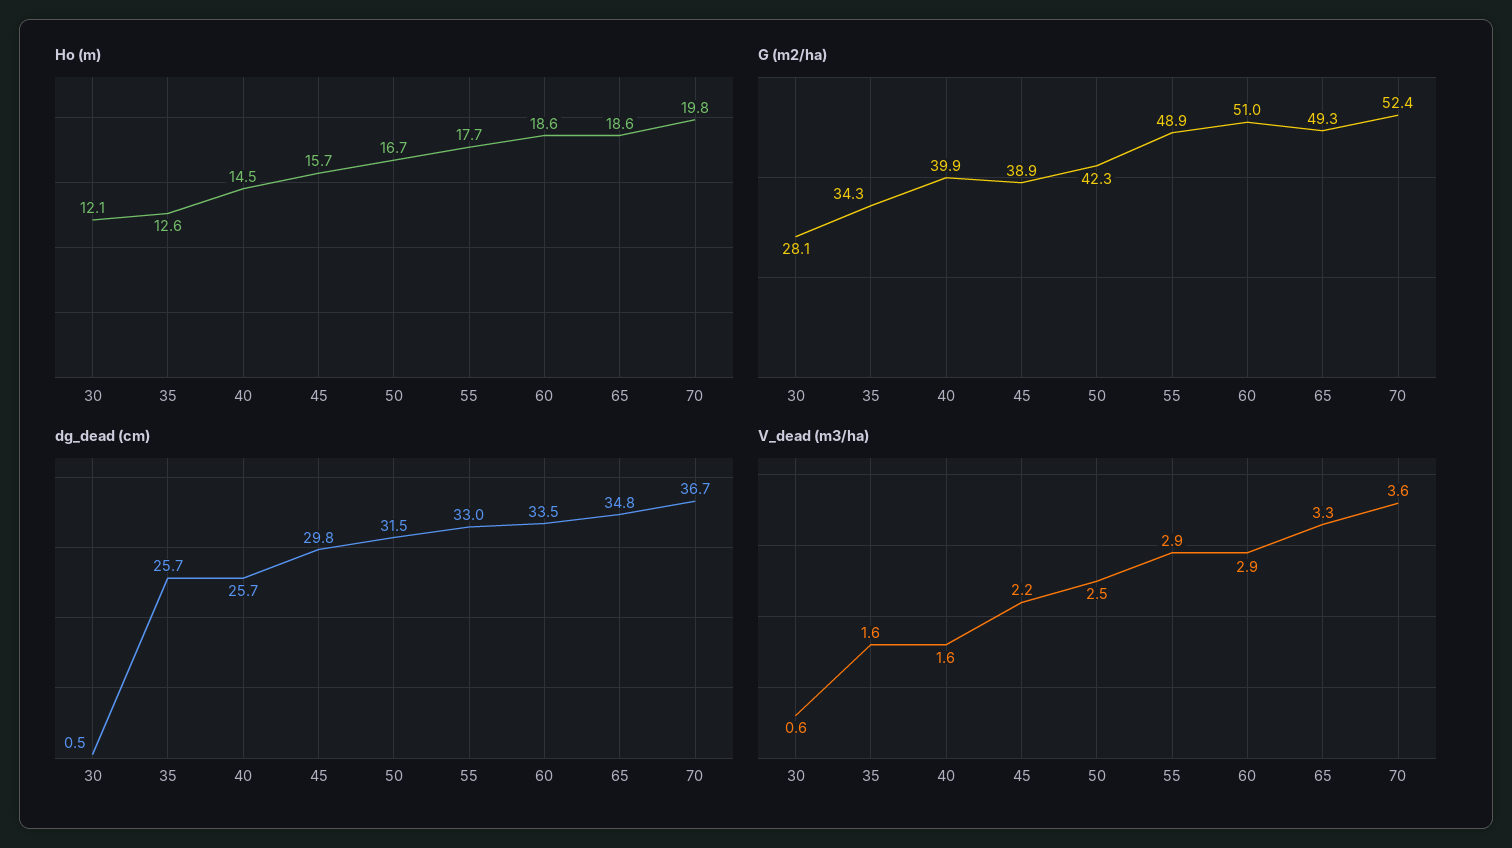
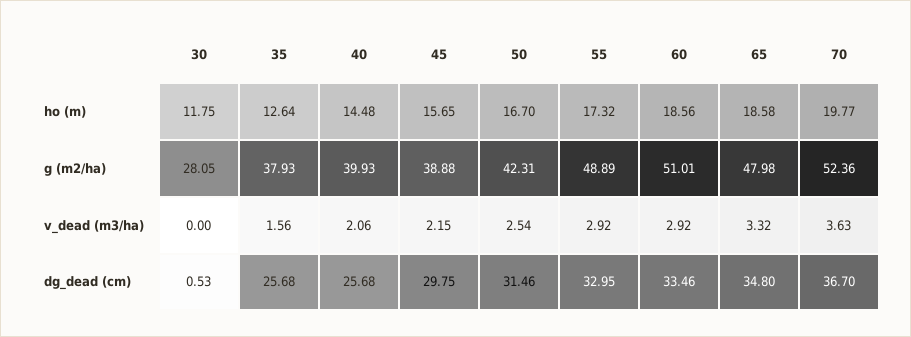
  {
    "Ho (m)": {
-     "30": 12.1,
+     "30": 11.75,
      "35": 12.64,
      "40": 14.48,
      "45": 15.65,
      "50": 16.7,
-     "55": 17.7,
+     "55": 17.32,
      "60": 18.56,
      "65": 18.58,
      "70": 19.77
    },
    "G (m2/ha)": {
      "30": 28.05,
-     "35": 34.3,
+     "35": 37.93,
      "40": 39.93,
      "45": 38.88,
      "50": 42.31,
      "55": 48.89,
      "60": 51.01,
-     "65": 49.3,
+     "65": 47.98,
      "70": 52.36
    },
    "dg_dead (cm)": {
      "30": 0.53,
      "35": 25.68,
      "40": 25.68,
      "45": 29.75,
      "50": 31.46,
      "55": 32.95,
      "60": 33.46,
      "65": 34.8,
      "70": 36.7
    },
    "V_dead (m3/ha)": {
-     "30": 0.6,
+     "30": 0,
      "35": 1.56,
-     "40": 1.6,
+     "40": 2.06,
      "45": 2.15,
      "50": 2.54,
      "55": 2.92,
      "60": 2.92,
      "65": 3.32,
      "70": 3.63
    }
  }

